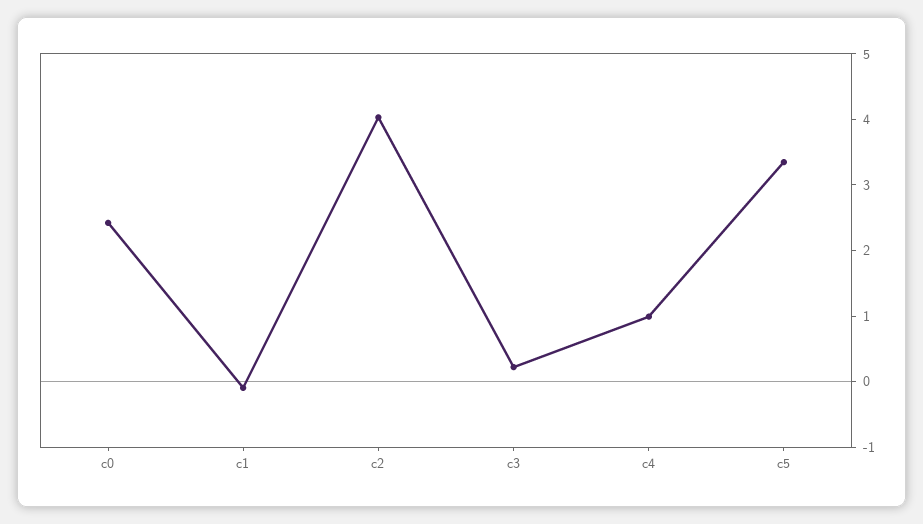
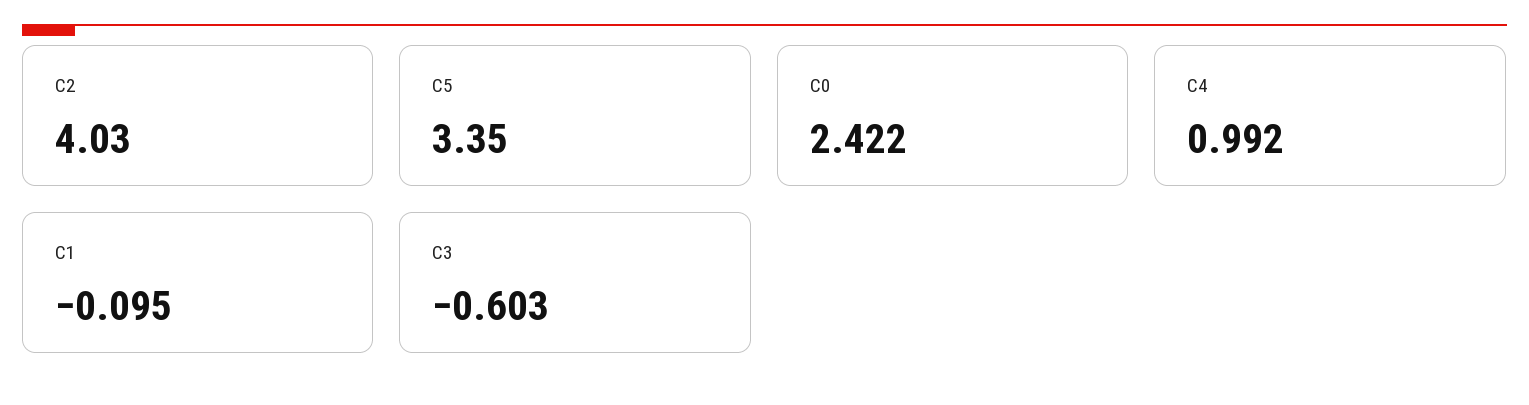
  {
    "c0": 2.422,
    "c1": -0.095,
    "c2": 4.03,
-   "c3": 0.2,
+   "c3": -0.603,
    "c4": 0.992,
    "c5": 3.35
  }

